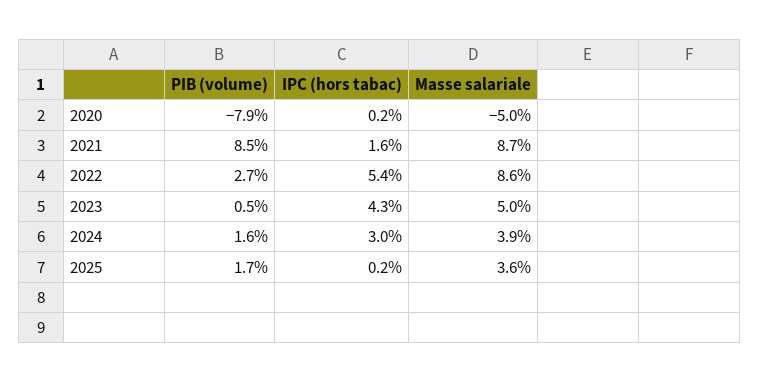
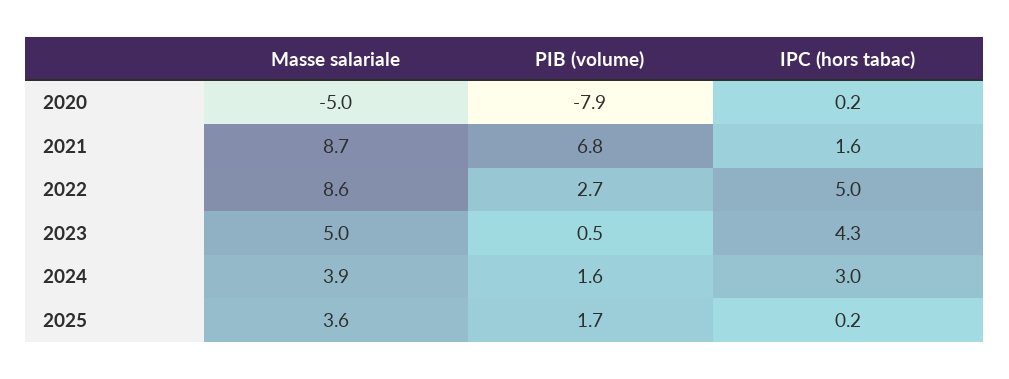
  {
    "PIB (volume)": {
      "2020": -7.9,
-     "2021": 8.5,
+     "2021": 6.8,
      "2022": 2.7,
      "2023": 0.5,
      "2024": 1.6,
      "2025": 1.7
    },
    "IPC (hors tabac)": {
      "2020": 0.2,
      "2021": 1.6,
-     "2022": 5.4,
+     "2022": 5,
      "2023": 4.3,
      "2024": 3,
      "2025": 0.2
    },
    "Masse salariale": {
      "2020": -5,
      "2021": 8.7,
      "2022": 8.6,
      "2023": 5,
      "2024": 3.9,
      "2025": 3.6
    }
  }

